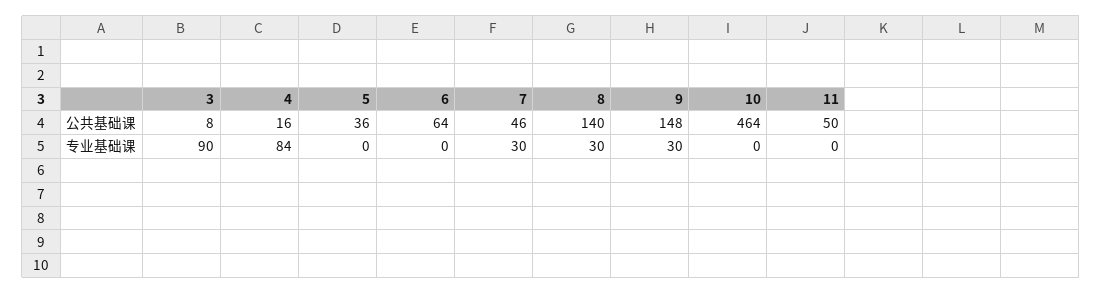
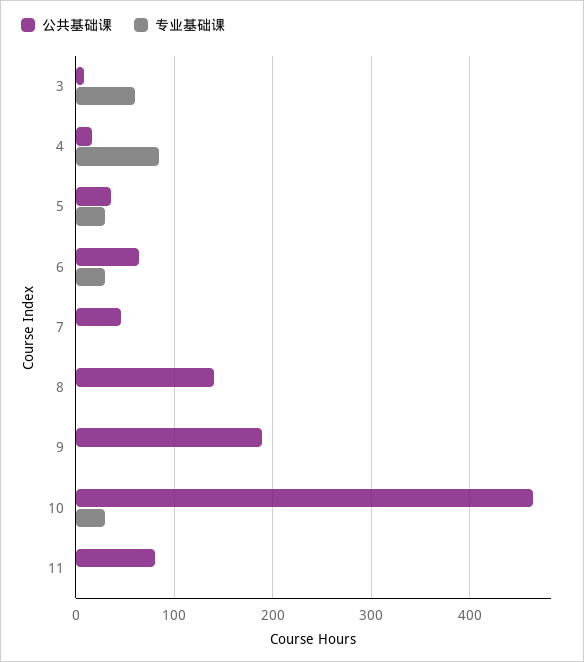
  {
    "公共基础课": {
      "3": 8,
      "4": 16,
      "5": 36,
      "6": 64,
      "7": 46,
      "8": 140,
-     "9": 148,
+     "9": 190,
      "10": 464,
-     "11": 50
+     "11": 80
    },
    "专业基础课": {
-     "3": 90,
+     "3": 60,
      "4": 84,
-     "5": 0,
+     "5": 30,
-     "6": 0,
+     "6": 30,
-     "7": 30,
+     "7": 0,
-     "8": 30,
+     "8": 0,
-     "9": 30,
+     "9": 0,
-     "10": 0,
+     "10": 30,
      "11": 0
    }
  }

